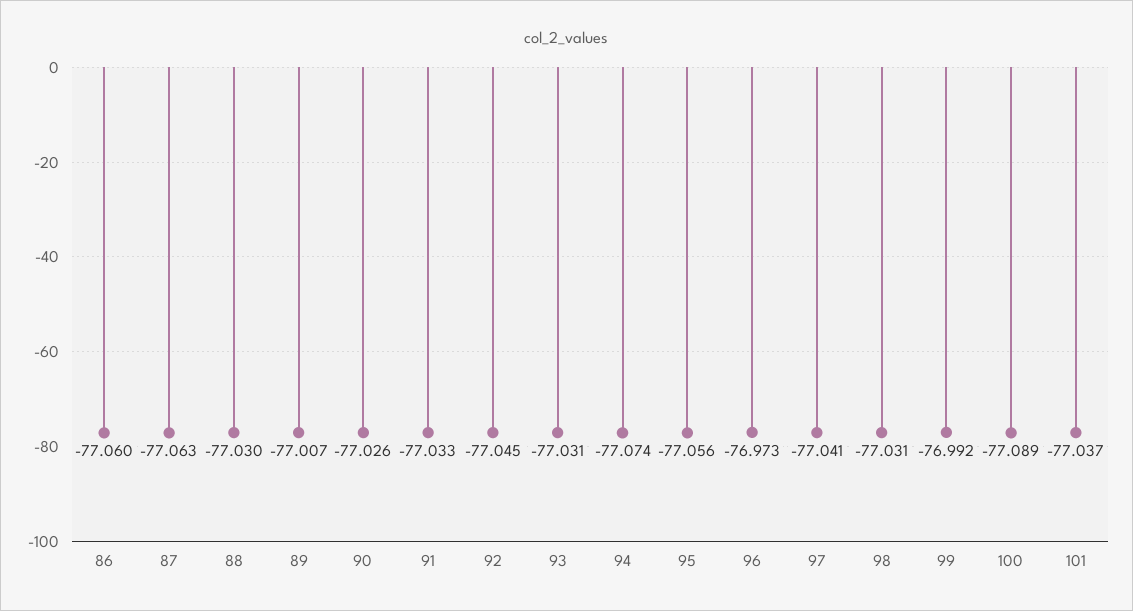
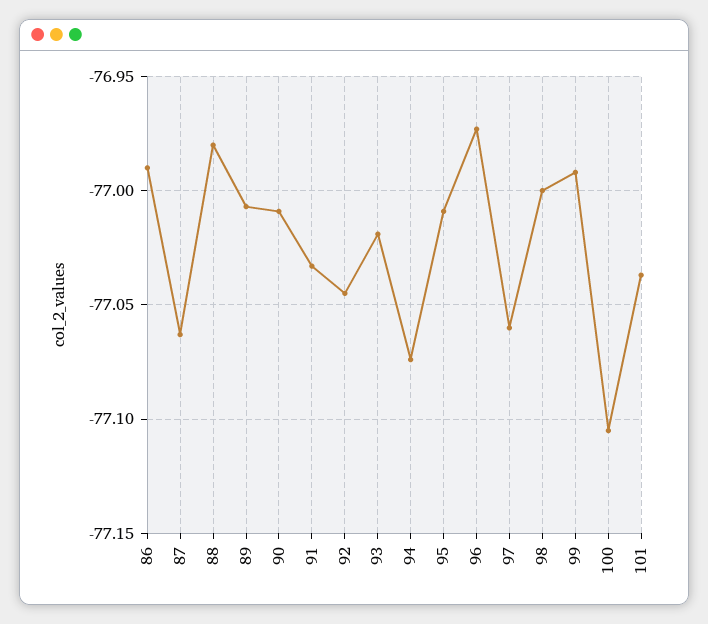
  {
-   "86": -77.06,
+   "86": -76.99,
    "87": -77.063,
-   "88": -77.03,
+   "88": -76.98,
    "89": -77.007,
-   "90": -77.026,
+   "90": -77.01,
    "91": -77.033,
    "92": -77.045,
-   "93": -77.031,
+   "93": -77.02,
    "94": -77.074,
-   "95": -77.056,
+   "95": -77.01,
    "96": -76.973,
-   "97": -77.041,
+   "97": -77.06,
-   "98": -77.031,
+   "98": -77,
    "99": -76.992,
-   "100": -77.089,
+   "100": -77.105,
    "101": -77.037
  }

